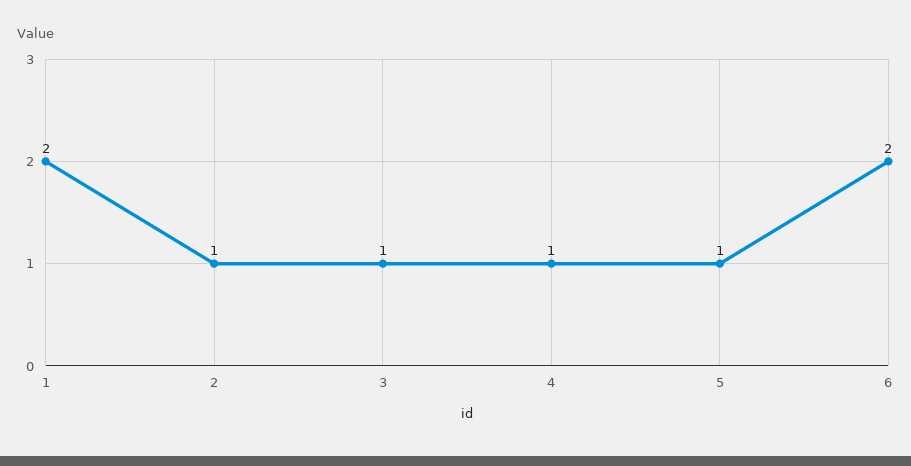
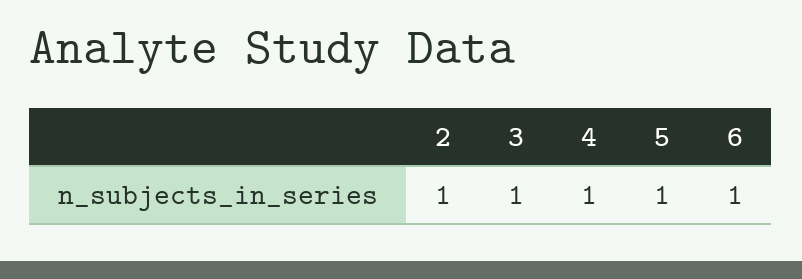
  {
-   "1": 2,
    "2": 1,
    "3": 1,
    "4": 1,
    "5": 1,
-   "6": 2
+   "6": 1
  }

